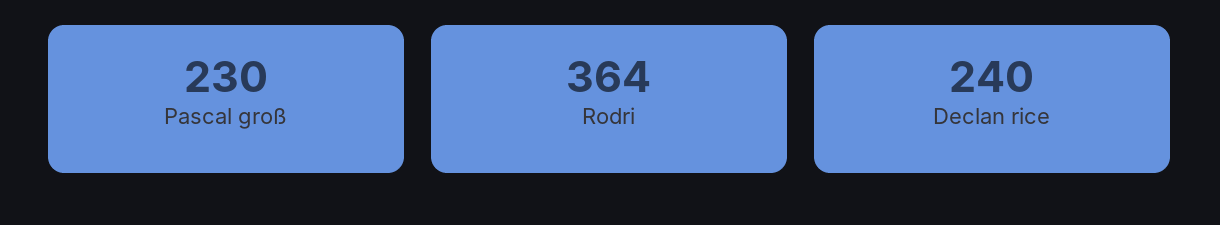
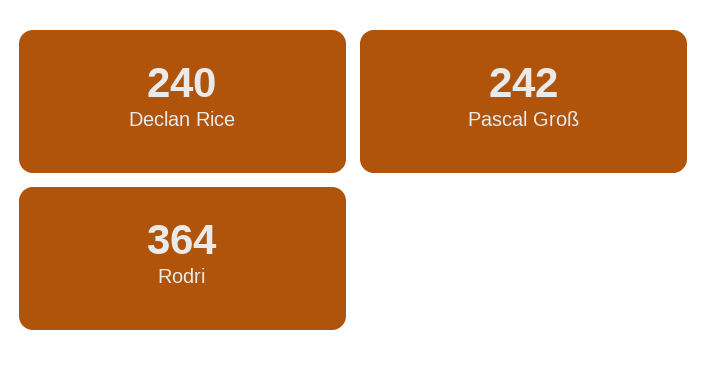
  {
-   "Pascal groß": 230,
+   "Pascal groß": 242,
    "Rodri": 364,
    "Declan rice": 240
  }

